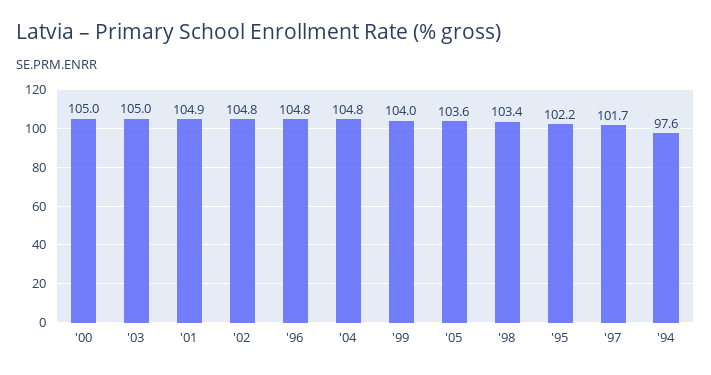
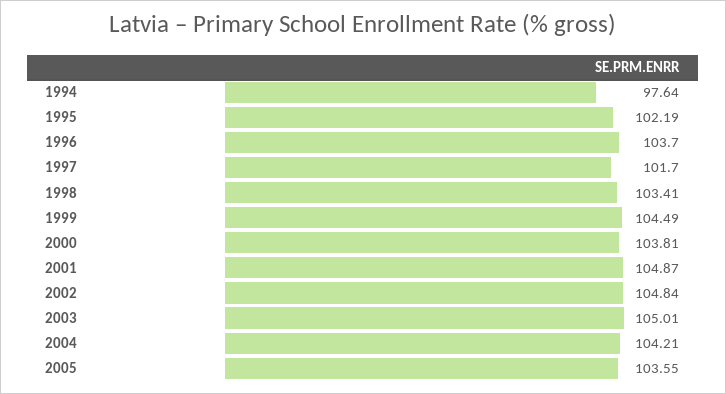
  {
-   "'00": 105,
+   "'00": 103.81,
    "'03": 105.01,
    "'01": 104.87,
    "'02": 104.84,
-   "'96": 104.8,
+   "'96": 103.7,
-   "'04": 104.8,
+   "'04": 104.21,
-   "'99": 104,
+   "'99": 104.49,
    "'05": 103.55,
    "'98": 103.41,
    "'95": 102.19,
    "'97": 101.7,
    "'94": 97.64
  }

